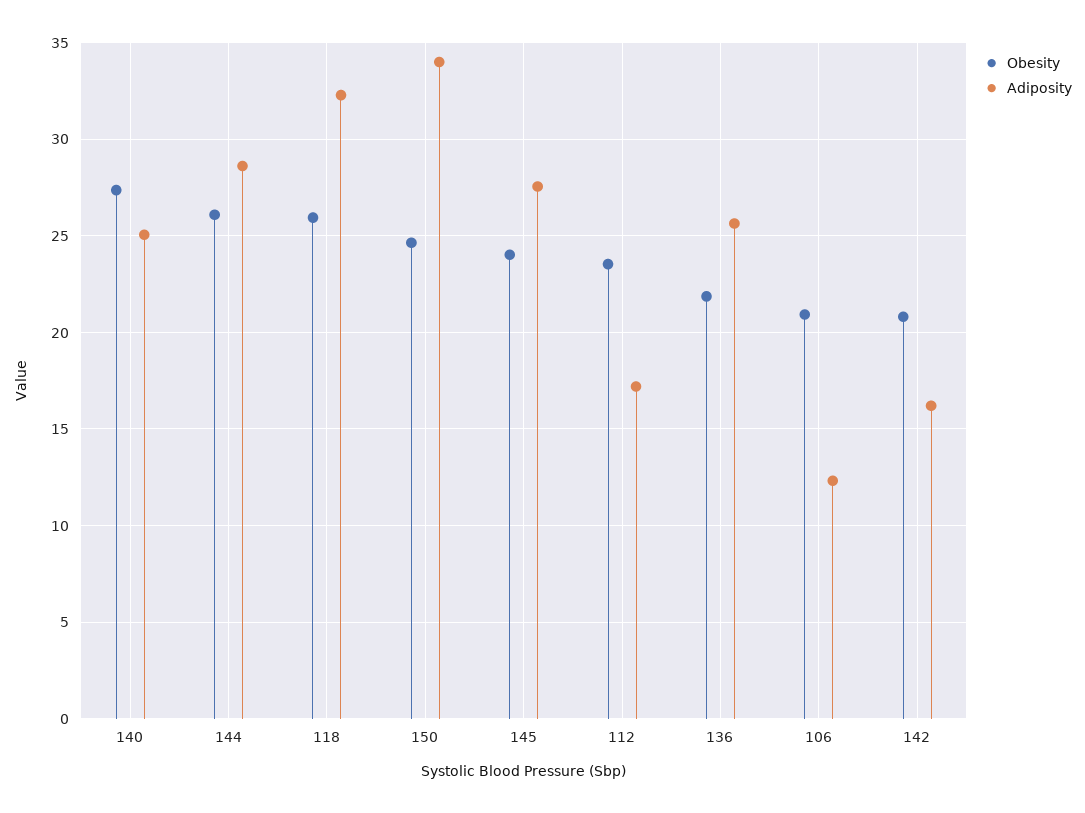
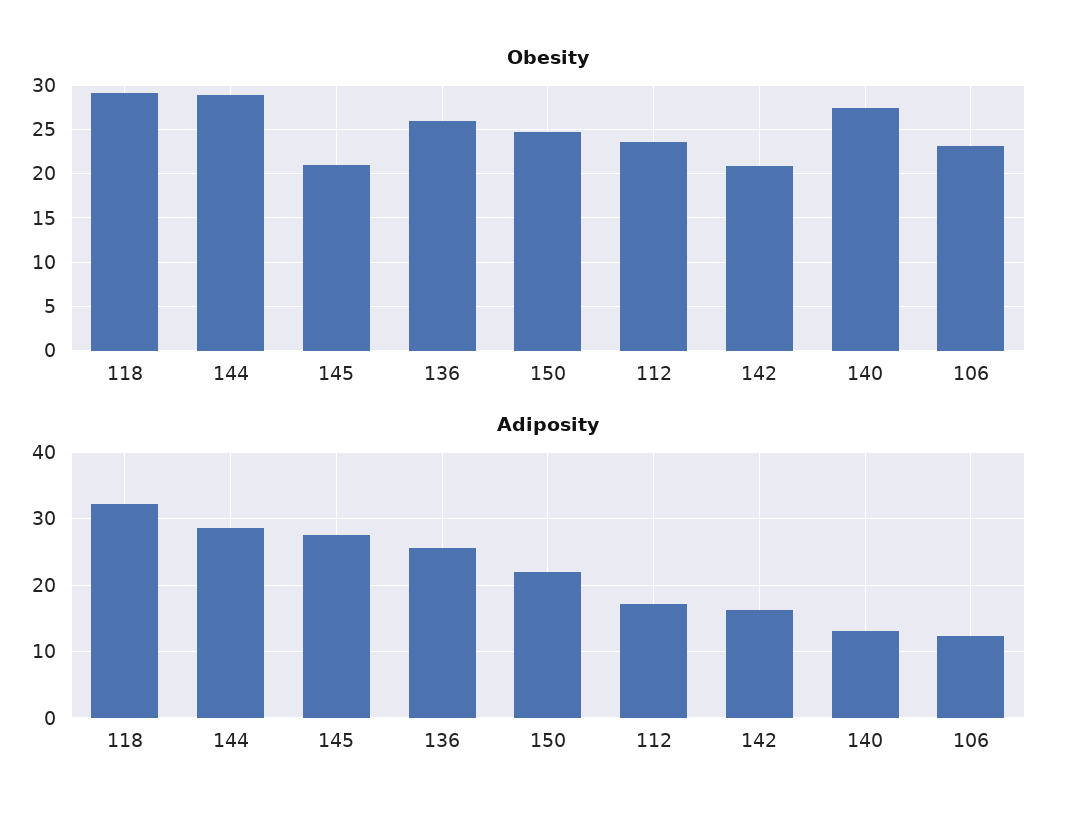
  {
    "Obesity": {
      "140": 27.5,
-     "144": 26,
+     "144": 29,
-     "118": 26,
+     "118": 29,
      "150": 24.5,
-     "145": 24,
+     "145": 21,
      "112": 23.5,
-     "136": 22,
+     "136": 26,
-     "106": 21,
+     "106": 23,
      "142": 21
    },
    "Adiposity": {
-     "140": 25,
+     "140": 13,
      "144": 28.5,
      "118": 32.5,
-     "150": 34,
+     "150": 22,
      "145": 27.5,
      "112": 17,
      "136": 25.5,
      "106": 12.5,
      "142": 16
    }
  }

